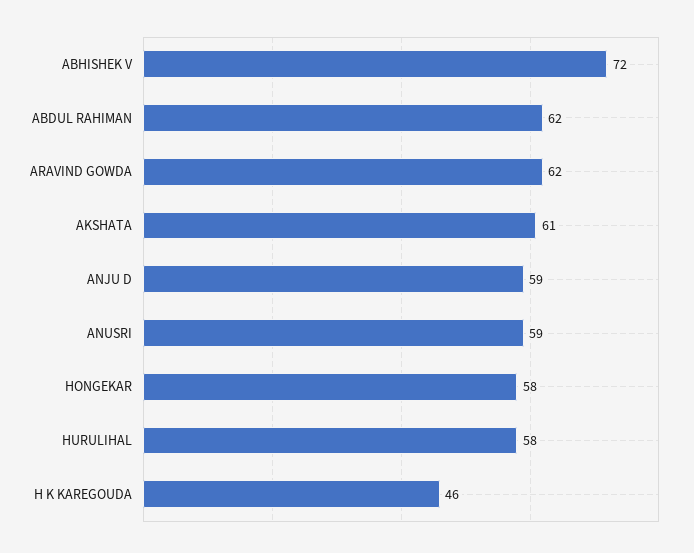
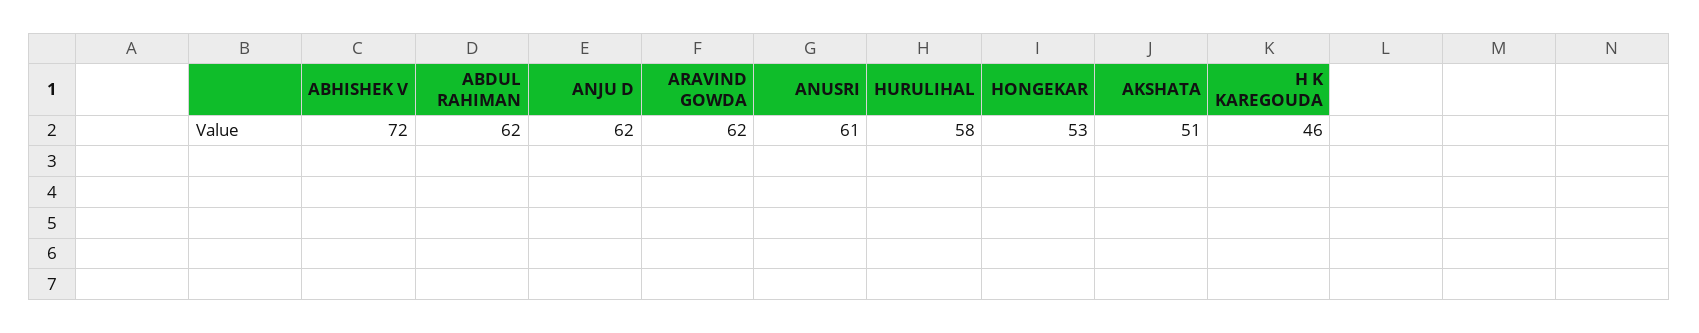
  {
    "ABHISHEK V": 72,
    "ABDUL RAHIMAN": 62,
    "ARAVIND GOWDA": 62,
-   "AKSHATA": 61,
+   "AKSHATA": 51,
-   "ANJU D": 59,
+   "ANJU D": 62,
-   "ANUSRI": 59,
+   "ANUSRI": 61,
-   "HONGEKAR": 58,
+   "HONGEKAR": 53,
    "HURULIHAL": 58,
    "H K KAREGOUDA": 46
  }

